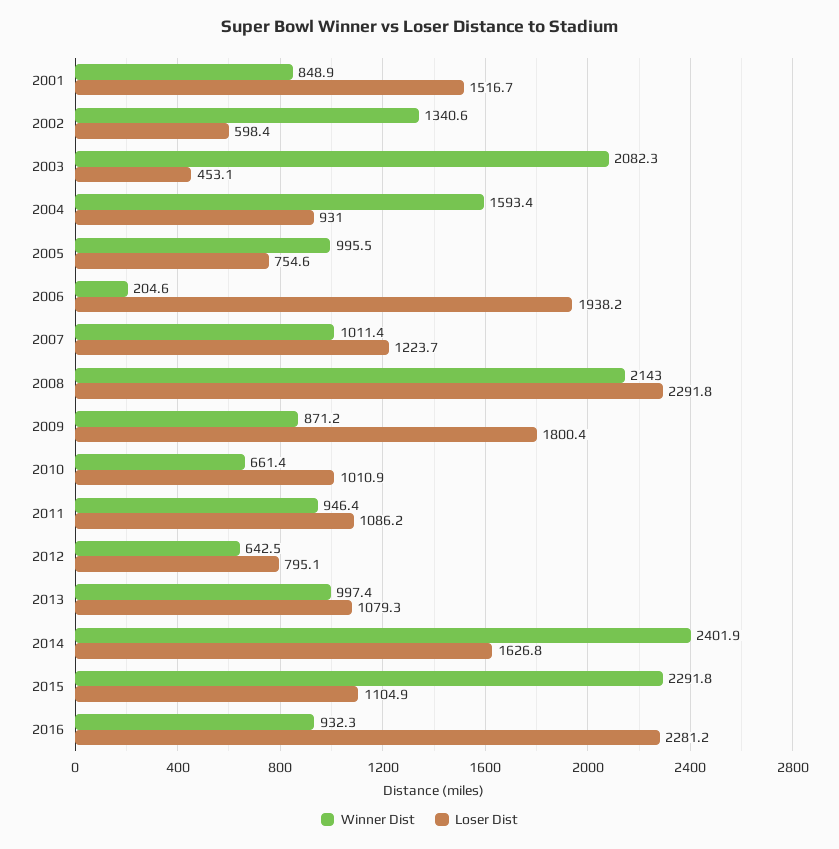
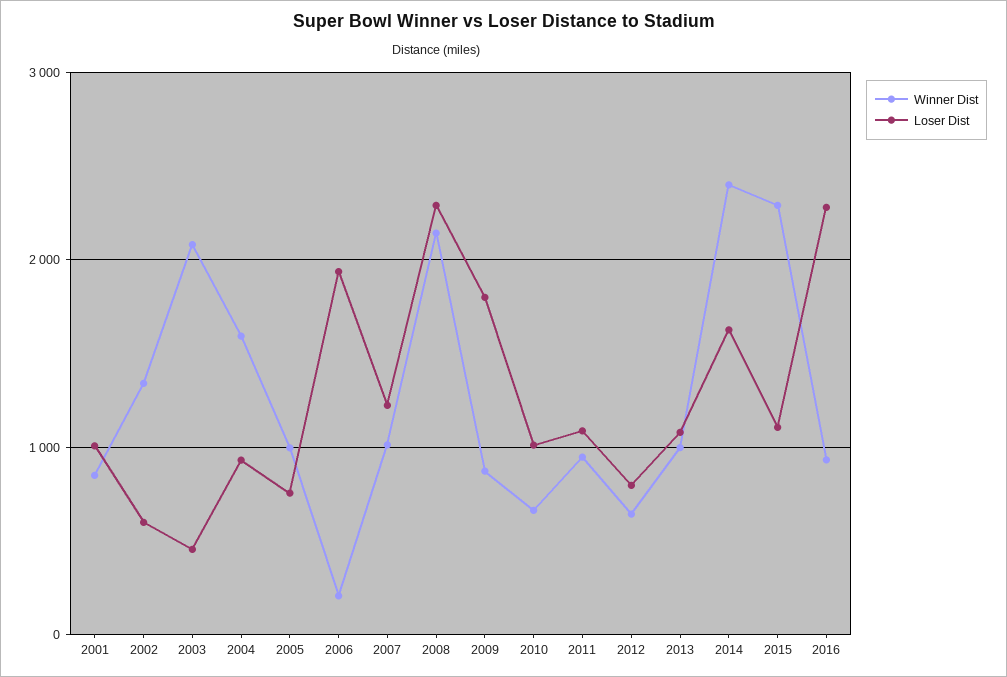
  {
    "Winner Dist": {
      "2001": 848.9,
      "2002": 1340.6,
      "2003": 2082.3,
      "2004": 1593.4,
      "2005": 995.5,
      "2006": 204.6,
      "2007": 1011.4,
      "2008": 2143,
      "2009": 871.2,
      "2010": 661.4,
      "2011": 946.4,
      "2012": 642.5,
      "2013": 997.4,
      "2014": 2401.9,
      "2015": 2291.8,
      "2016": 932.3
    },
    "Loser Dist": {
-     "2001": 1516.7,
+     "2001": 1000,
      "2002": 598.4,
      "2003": 453.1,
      "2004": 931,
      "2005": 754.6,
      "2006": 1938.2,
      "2007": 1223.7,
      "2008": 2291.8,
      "2009": 1800.4,
      "2010": 1010.9,
      "2011": 1086.2,
      "2012": 795.1,
      "2013": 1079.3,
      "2014": 1626.8,
      "2015": 1104.9,
      "2016": 2281.2
    }
  }

